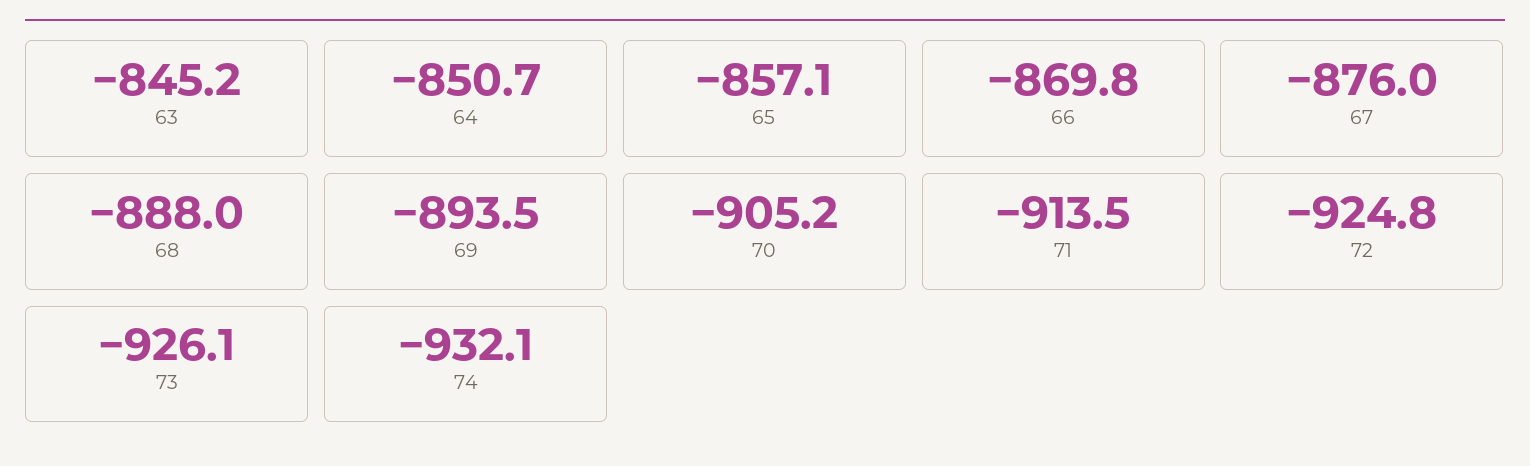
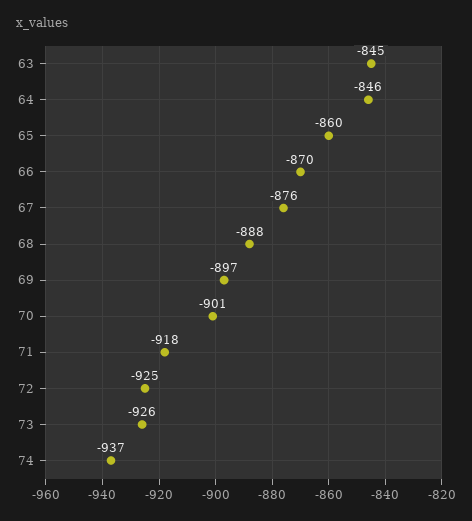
  {
    "63": -845.2,
-   "64": -850.7,
+   "64": -846,
-   "65": -857.1,
+   "65": -860,
    "66": -869.8,
    "67": -876,
    "68": -888,
-   "69": -893.5,
+   "69": -897,
-   "70": -905.2,
+   "70": -901,
-   "71": -913.5,
+   "71": -918,
    "72": -924.8,
    "73": -926.1,
-   "74": -932.1
+   "74": -937
  }

